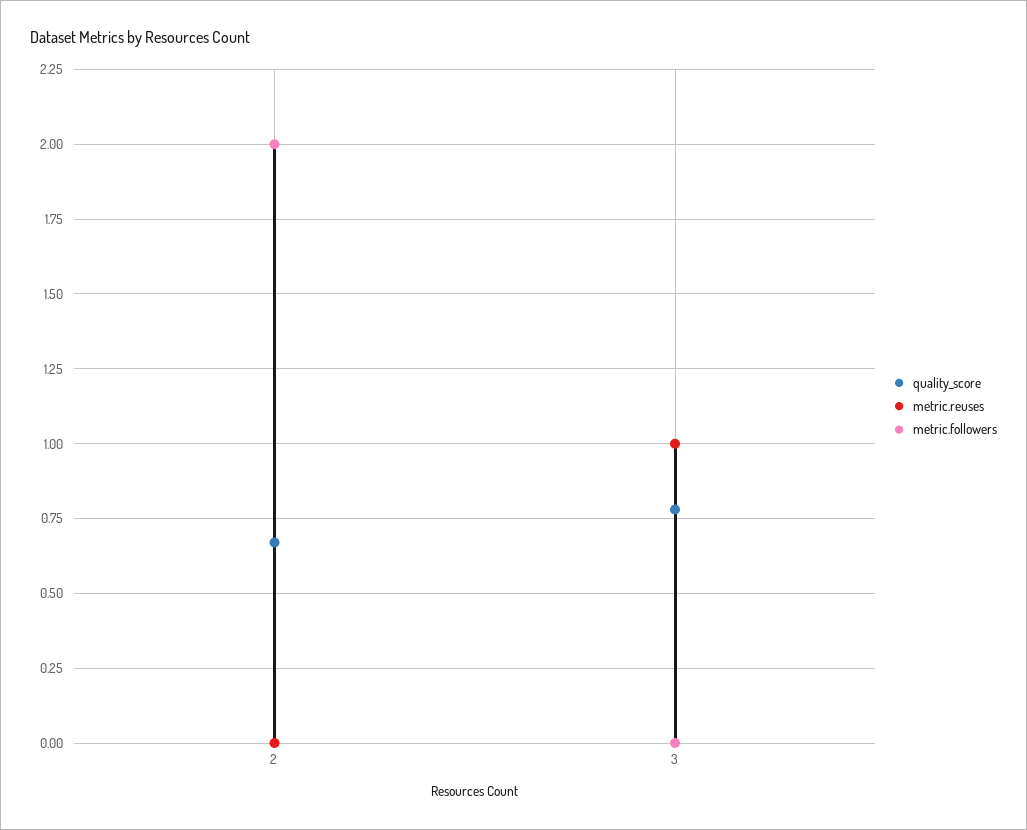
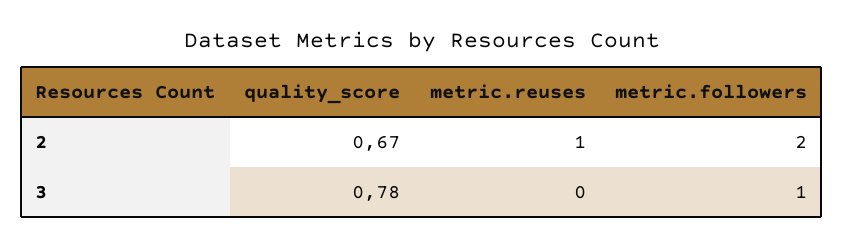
  {
    "quality_score": {
      "2": 0.67,
      "3": 0.78
    },
    "metric.reuses": {
-     "2": 0,
+     "2": 1,
-     "3": 1
+     "3": 0
    },
    "metric.followers": {
      "2": 2,
-     "3": 0
+     "3": 1
    }
  }

